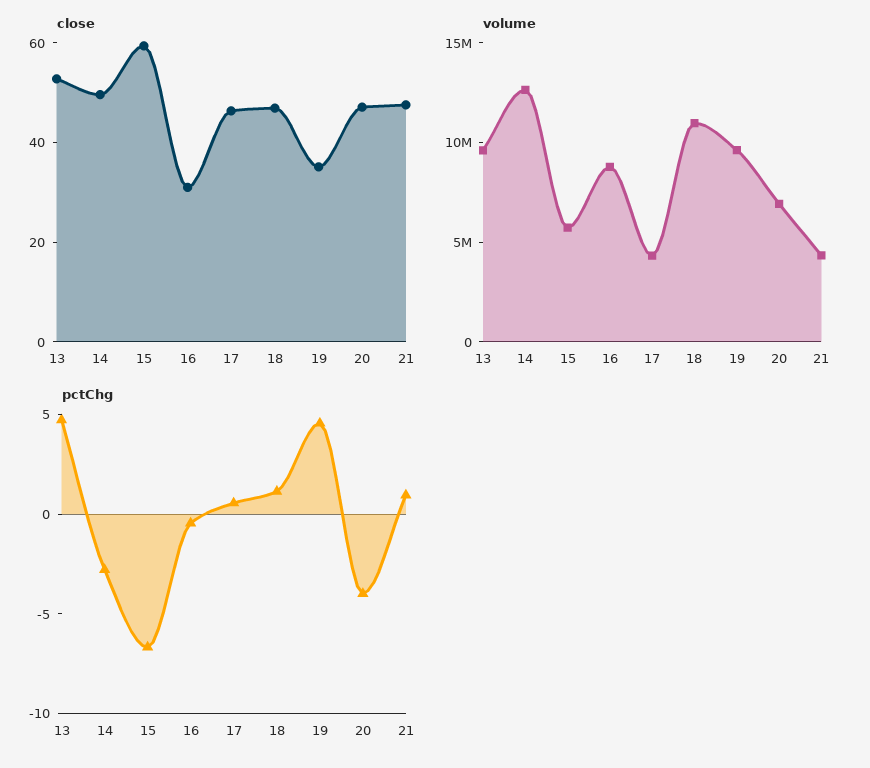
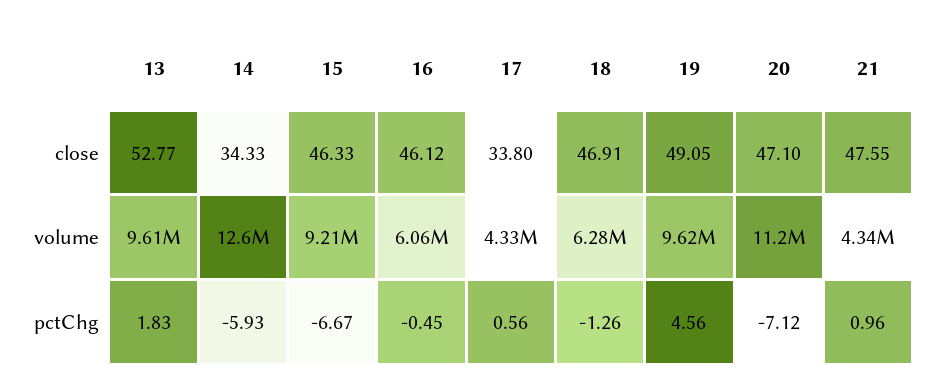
  {
    "close": {
      "13": 52.77,
-     "14": 50,
+     "14": 34.33,
-     "15": 60,
+     "15": 46.33,
-     "16": 30,
+     "16": 46.12,
-     "17": 45,
+     "17": 33.8,
      "18": 46.91,
-     "19": 35,
+     "19": 49.05,
      "20": 47.1,
      "21": 47.55
    },
    "volume": {
      "13": 9610000,
      "14": 12600000,
-     "15": 6000000,
+     "15": 9210000,
-     "16": 9000000,
+     "16": 6060000,
      "17": 4330000,
-     "18": 11000000,
+     "18": 6280000,
      "19": 9620000,
-     "20": 7000000,
+     "20": 11200000,
      "21": 4340000
    },
    "pctChg": {
-     "13": 5,
+     "13": 1.83,
-     "14": -3,
+     "14": -5.93,
      "15": -6.67,
      "16": -0.45,
      "17": 0.56,
-     "18": 1,
+     "18": -1.26,
      "19": 4.56,
-     "20": -4,
+     "20": -7.12,
      "21": 0.96
    }
  }

